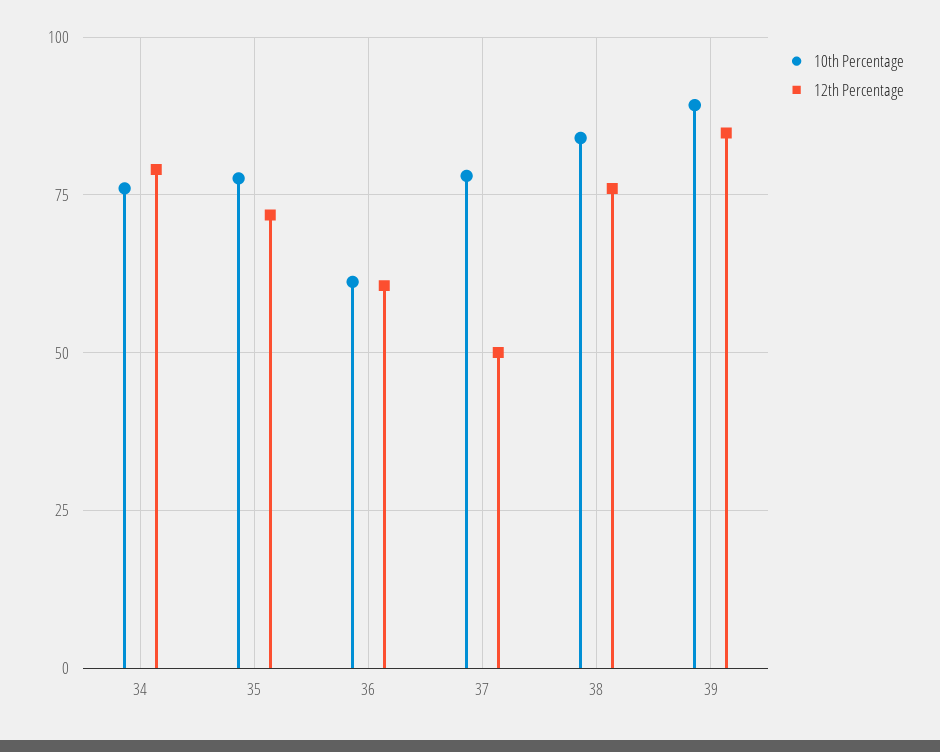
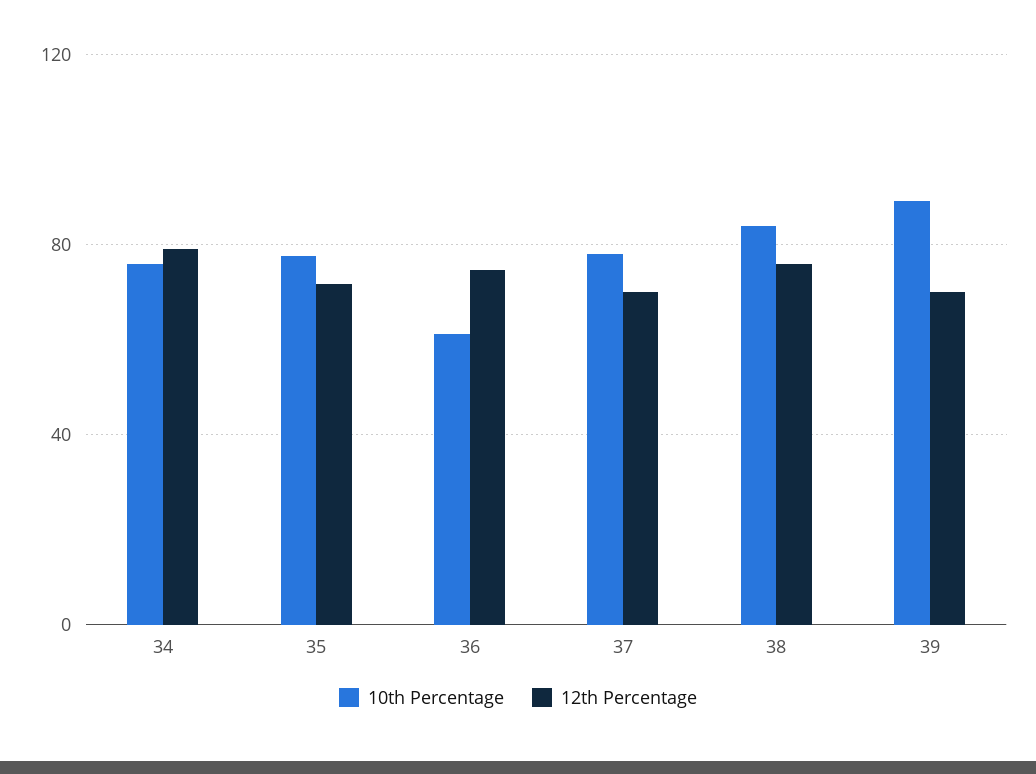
  {
    "10th Percentage": {
      "34": 75,
      "35": 77.5,
      "36": 60,
      "37": 77.5,
      "38": 85,
      "39": 90
    },
    "12th Percentage": {
      "34": 80,
      "35": 72.5,
-     "36": 60,
+     "36": 75,
-     "37": 50,
+     "37": 70,
      "38": 75,
-     "39": 85
+     "39": 70
    }
  }

